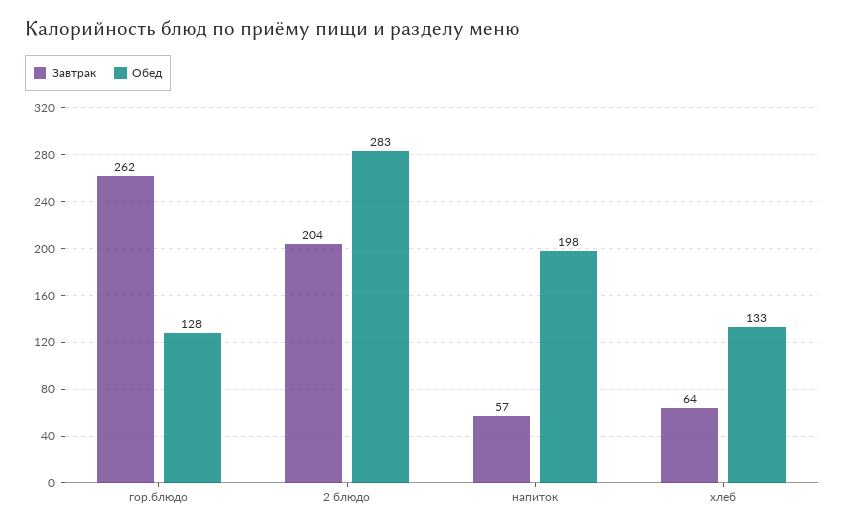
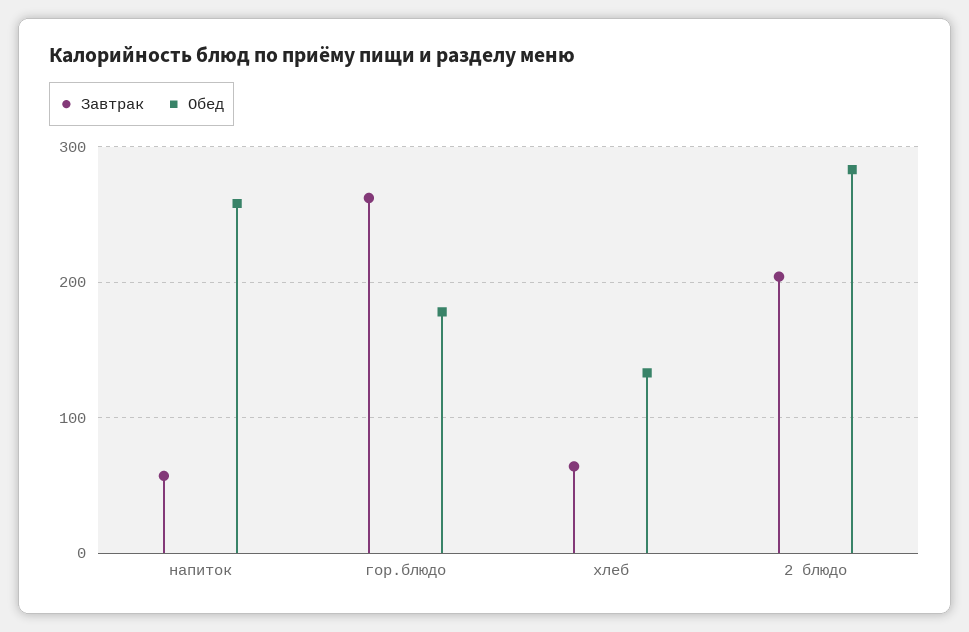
  {
    "Завтрак": {
      "гор.блюдо": 262,
      "2 блюдо": 204,
      "напиток": 57,
      "хлеб": 64
    },
    "Обед": {
-     "гор.блюдо": 128,
+     "гор.блюдо": 180,
      "2 блюдо": 283,
-     "напиток": 198,
+     "напиток": 260,
      "хлеб": 133
    }
  }

